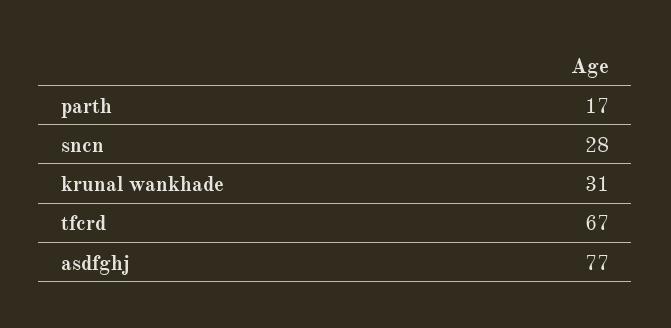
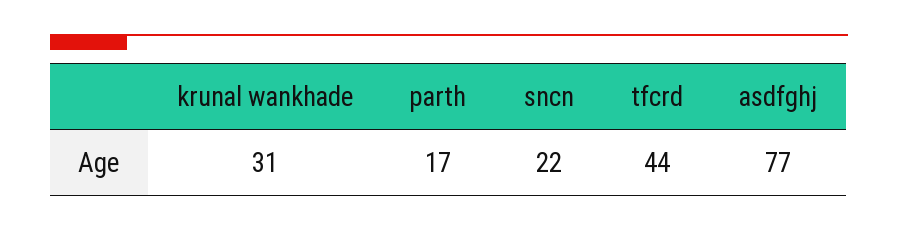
  {
    "parth": 17,
-   "sncn": 28,
+   "sncn": 22,
    "krunal wankhade": 31,
-   "tfcrd": 67,
+   "tfcrd": 44,
    "asdfghj": 77
  }

